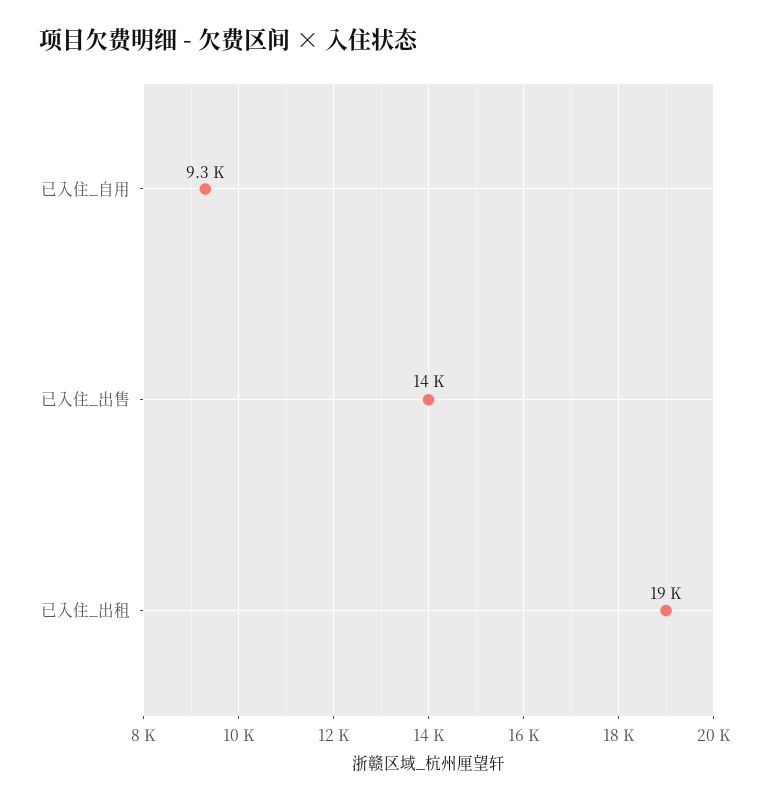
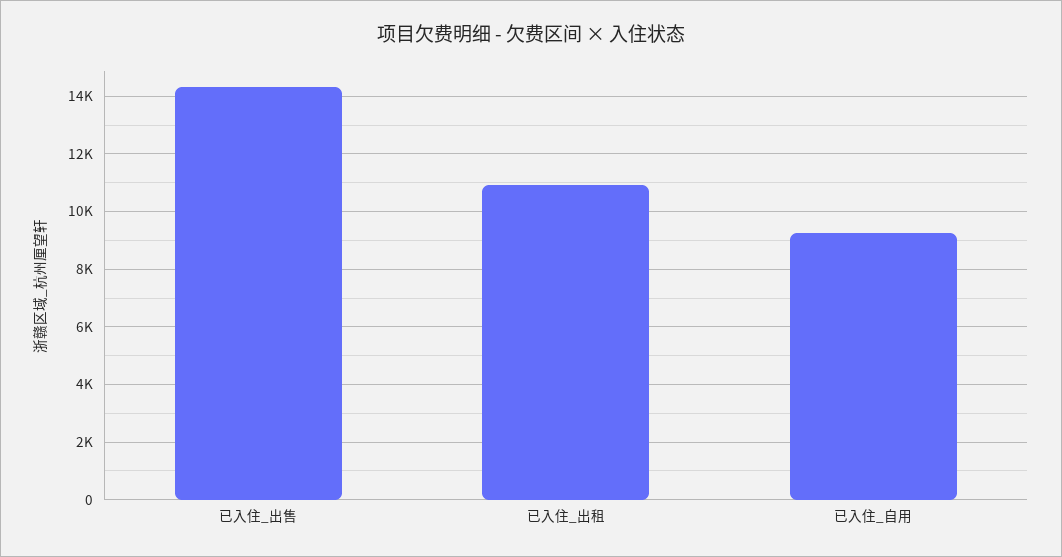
  {
    "已入住_自用": 9300,
    "已入住_出售": 14000,
-   "已入住_出租": 19000
+   "已入住_出租": 11000
  }

